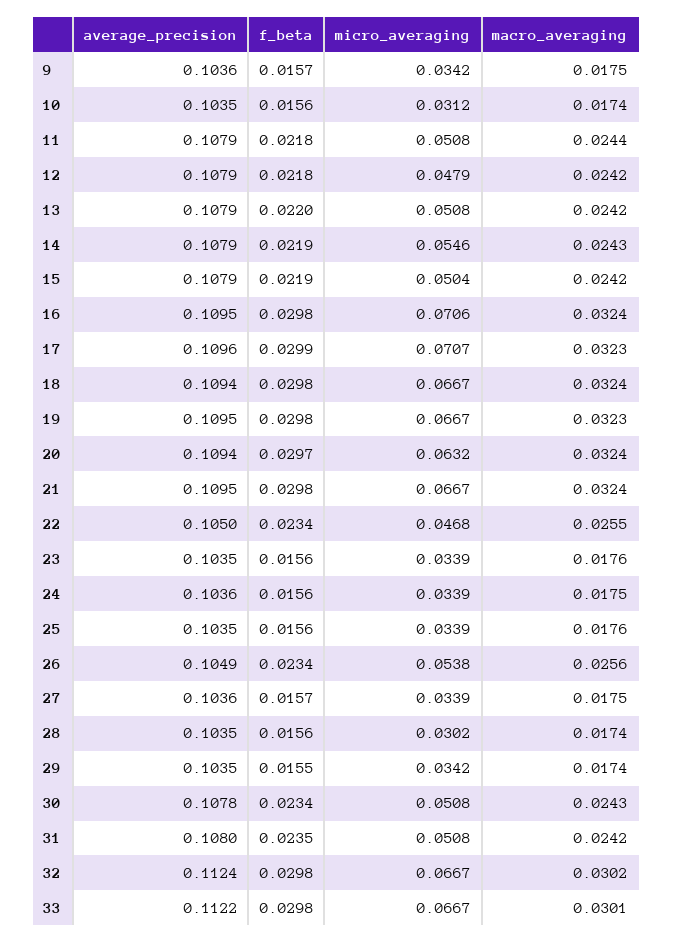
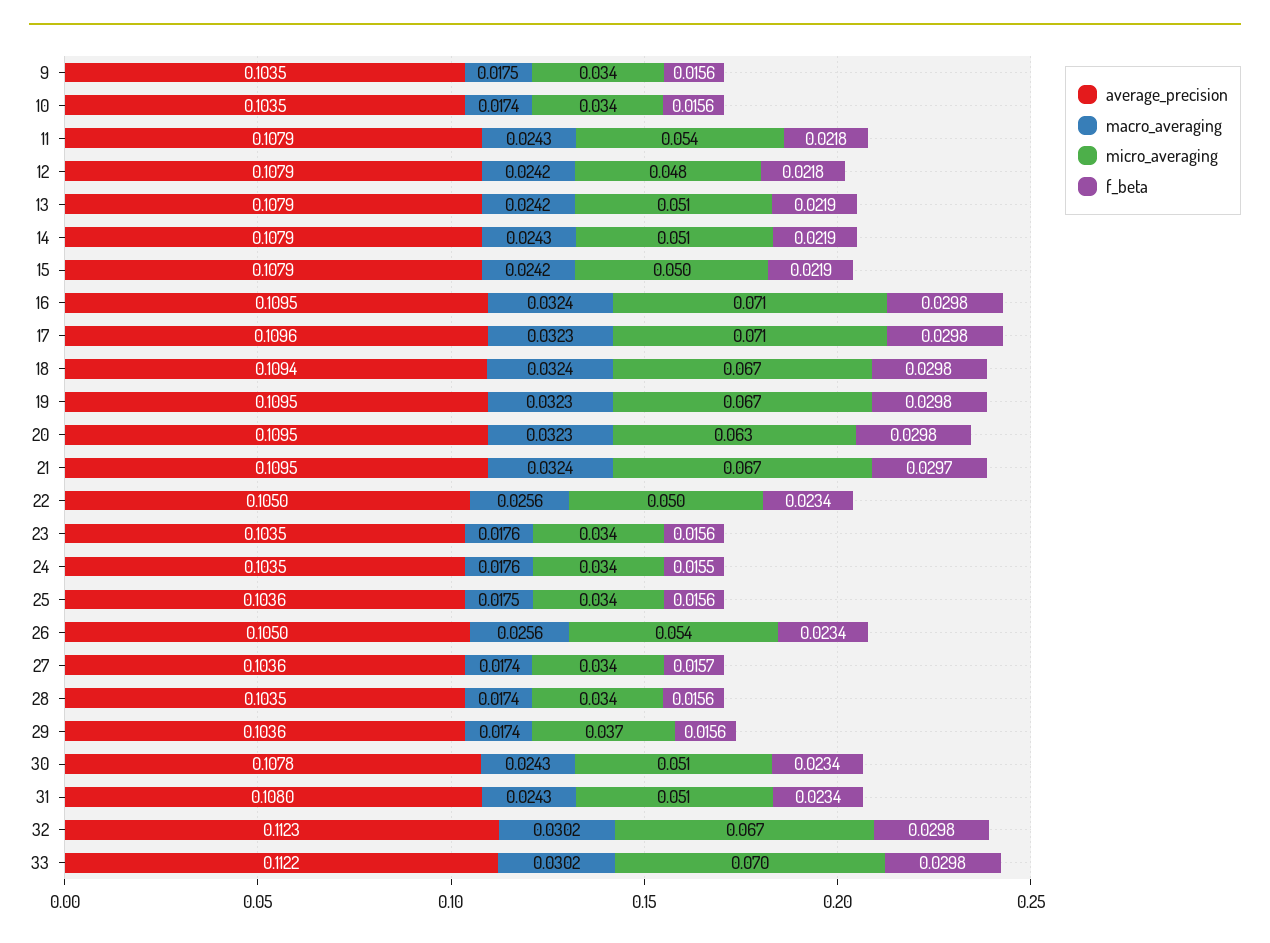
  {
    "average_precision": {
-     "9": 0.1036,
+     "9": 0.1035,
      "10": 0.1035,
      "11": 0.1079,
      "12": 0.1079,
      "13": 0.1079,
      "14": 0.1079,
      "15": 0.1079,
      "16": 0.1095,
      "17": 0.1096,
      "18": 0.1094,
      "19": 0.1095,
-     "20": 0.1094,
+     "20": 0.1095,
      "21": 0.1095,
      "22": 0.105,
      "23": 0.1035,
-     "24": 0.1036,
+     "24": 0.1035,
-     "25": 0.1035,
+     "25": 0.1036,
-     "26": 0.1049,
+     "26": 0.105,
      "27": 0.1036,
      "28": 0.1035,
-     "29": 0.1035,
+     "29": 0.1036,
      "30": 0.1078,
      "31": 0.108,
-     "32": 0.1124,
+     "32": 0.1123,
      "33": 0.1122
    },
    "f_beta": {
-     "9": 0.0157,
+     "9": 0.0156,
      "10": 0.0156,
      "11": 0.0218,
      "12": 0.0218,
-     "13": 0.022,
+     "13": 0.0219,
      "14": 0.0219,
      "15": 0.0219,
      "16": 0.0298,
-     "17": 0.0299,
+     "17": 0.0298,
      "18": 0.0298,
      "19": 0.0298,
-     "20": 0.0297,
+     "20": 0.0298,
-     "21": 0.0298,
+     "21": 0.0297,
      "22": 0.0234,
      "23": 0.0156,
-     "24": 0.0156,
+     "24": 0.0155,
      "25": 0.0156,
      "26": 0.0234,
      "27": 0.0157,
      "28": 0.0156,
-     "29": 0.0155,
+     "29": 0.0156,
      "30": 0.0234,
-     "31": 0.0235,
+     "31": 0.0234,
      "32": 0.0298,
      "33": 0.0298
    },
    "micro_averaging": {
      "9": 0.0342,
-     "10": 0.0312,
+     "10": 0.034,
-     "11": 0.0508,
+     "11": 0.054,
      "12": 0.0479,
      "13": 0.0508,
-     "14": 0.0546,
+     "14": 0.051,
      "15": 0.0504,
      "16": 0.0706,
      "17": 0.0707,
      "18": 0.0667,
      "19": 0.0667,
      "20": 0.0632,
      "21": 0.0667,
-     "22": 0.0468,
+     "22": 0.05,
      "23": 0.0339,
      "24": 0.0339,
      "25": 0.0339,
      "26": 0.0538,
      "27": 0.0339,
-     "28": 0.0302,
+     "28": 0.034,
-     "29": 0.0342,
+     "29": 0.037,
      "30": 0.0508,
      "31": 0.0508,
      "32": 0.0667,
-     "33": 0.0667
+     "33": 0.07
    },
    "macro_averaging": {
      "9": 0.0175,
      "10": 0.0174,
-     "11": 0.0244,
+     "11": 0.0243,
      "12": 0.0242,
      "13": 0.0242,
      "14": 0.0243,
      "15": 0.0242,
      "16": 0.0324,
      "17": 0.0323,
      "18": 0.0324,
      "19": 0.0323,
-     "20": 0.0324,
+     "20": 0.0323,
      "21": 0.0324,
-     "22": 0.0255,
+     "22": 0.0256,
      "23": 0.0176,
-     "24": 0.0175,
+     "24": 0.0176,
-     "25": 0.0176,
+     "25": 0.0175,
      "26": 0.0256,
-     "27": 0.0175,
+     "27": 0.0174,
      "28": 0.0174,
      "29": 0.0174,
      "30": 0.0243,
-     "31": 0.0242,
+     "31": 0.0243,
      "32": 0.0302,
-     "33": 0.0301
+     "33": 0.0302
    }
  }

